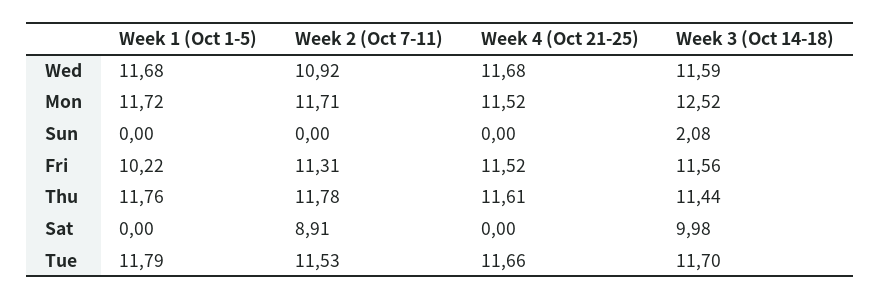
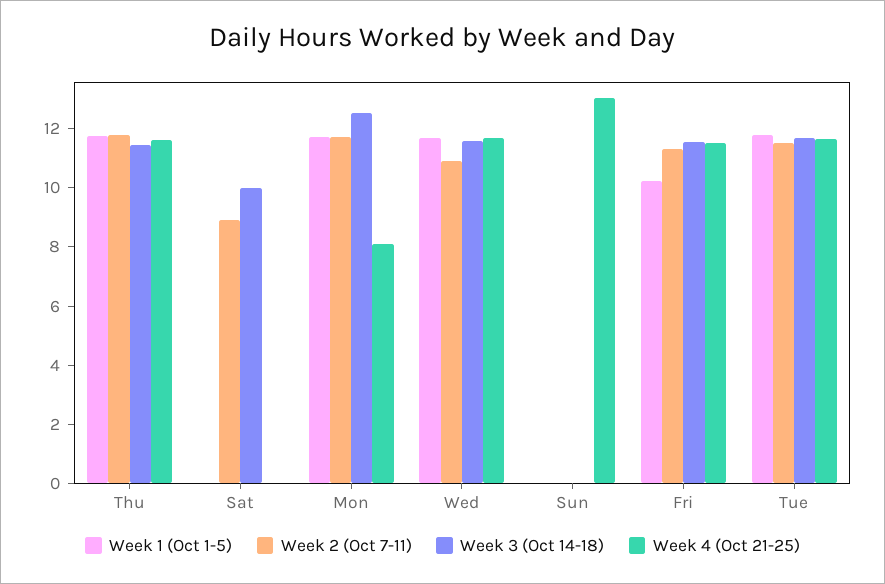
  {
    "Week 1 (Oct 1-5)": {
      "Wed": 11.68,
      "Mon": 11.72,
      "Sun": 0,
      "Fri": 10.22,
      "Thu": 11.76,
      "Sat": 0,
      "Tue": 11.79
    },
    "Week 2 (Oct 7-11)": {
      "Wed": 10.92,
      "Mon": 11.71,
      "Sun": 0,
      "Fri": 11.31,
      "Thu": 11.78,
      "Sat": 8.91,
      "Tue": 11.53
    },
    "Week 4 (Oct 21-25)": {
      "Wed": 11.68,
-     "Mon": 11.52,
+     "Mon": 8,
-     "Sun": 0,
+     "Sun": 13,
      "Fri": 11.52,
      "Thu": 11.61,
      "Sat": 0,
      "Tue": 11.66
    },
    "Week 3 (Oct 14-18)": {
      "Wed": 11.59,
      "Mon": 12.52,
-     "Sun": 2.08,
+     "Sun": 0,
      "Fri": 11.56,
      "Thu": 11.44,
      "Sat": 9.98,
      "Tue": 11.7
    }
  }

